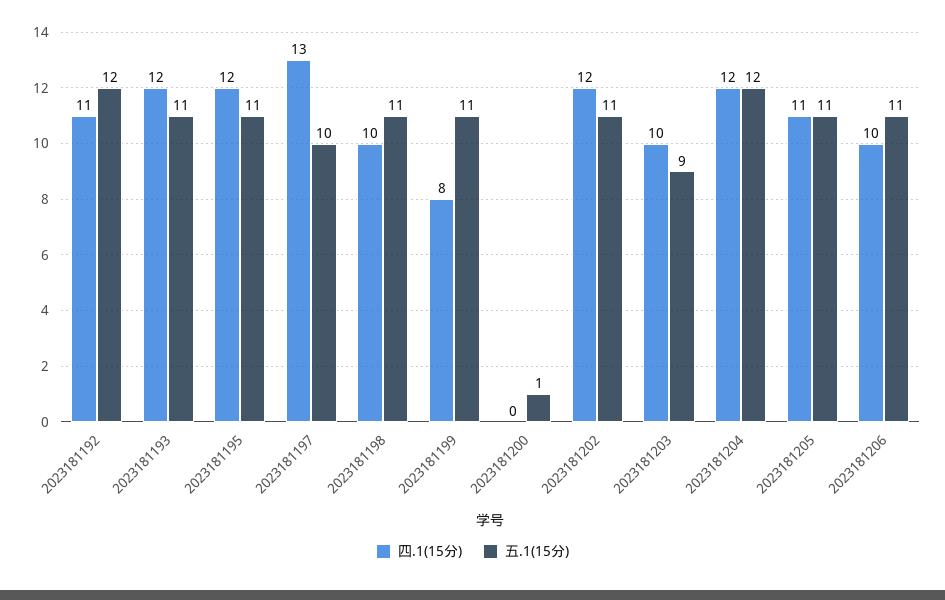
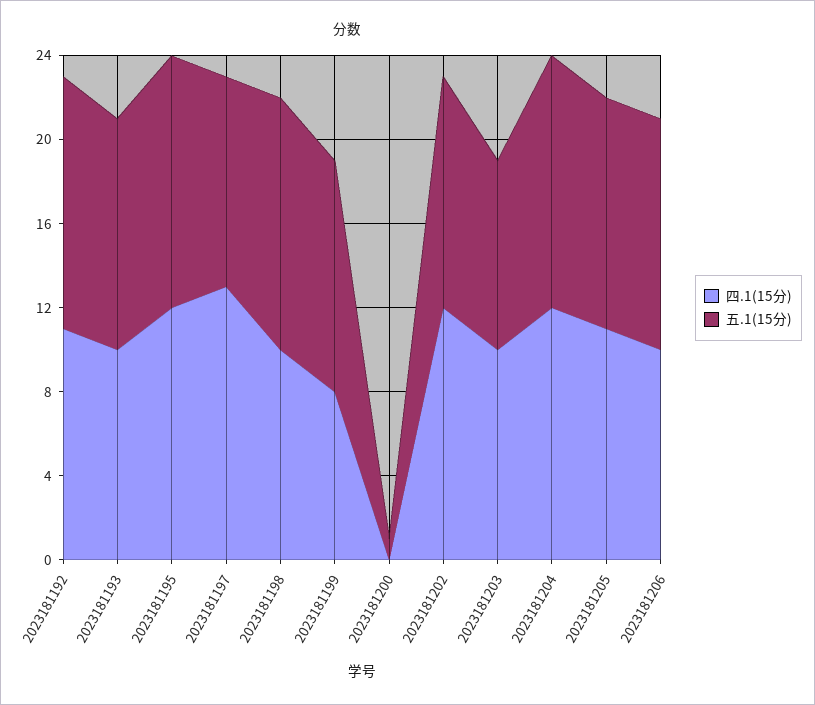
  {
    "四.1(15分)": {
      "2023181192": 11,
-     "2023181193": 12,
+     "2023181193": 10,
      "2023181195": 12,
      "2023181197": 13,
      "2023181198": 10,
      "2023181199": 8,
      "2023181200": 0,
      "2023181202": 12,
      "2023181203": 10,
      "2023181204": 12,
      "2023181205": 11,
      "2023181206": 10
    },
    "五.1(15分)": {
      "2023181192": 12,
      "2023181193": 11,
-     "2023181195": 11,
+     "2023181195": 12,
      "2023181197": 10,
-     "2023181198": 11,
+     "2023181198": 12,
      "2023181199": 11,
      "2023181200": 1,
      "2023181202": 11,
      "2023181203": 9,
      "2023181204": 12,
      "2023181205": 11,
      "2023181206": 11
    }
  }

